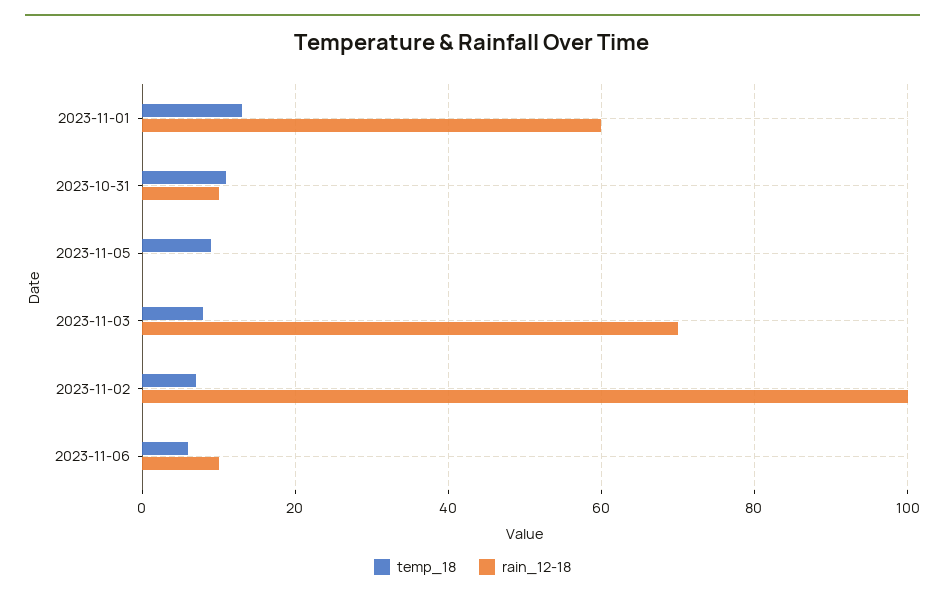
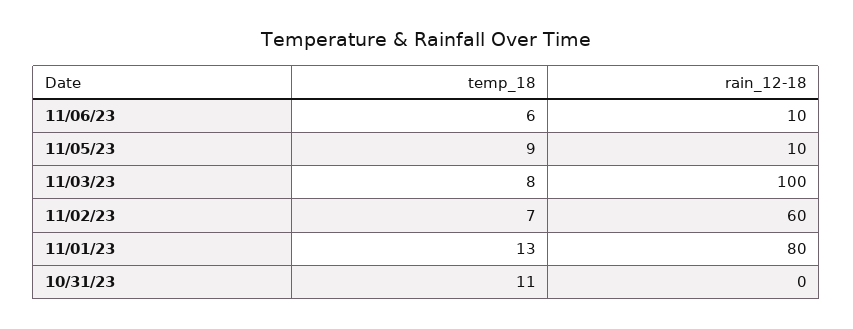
  {
    "temp_18": {
      "2023-11-01": 13,
      "2023-10-31": 11,
      "2023-11-05": 9,
      "2023-11-03": 8,
      "2023-11-02": 7,
      "2023-11-06": 6
    },
    "rain_12-18": {
-     "2023-11-01": 60,
+     "2023-11-01": 80,
-     "2023-10-31": 10,
+     "2023-10-31": 0,
-     "2023-11-05": 0,
+     "2023-11-05": 10,
-     "2023-11-03": 70,
+     "2023-11-03": 100,
-     "2023-11-02": 100,
+     "2023-11-02": 60,
      "2023-11-06": 10
    }
  }

